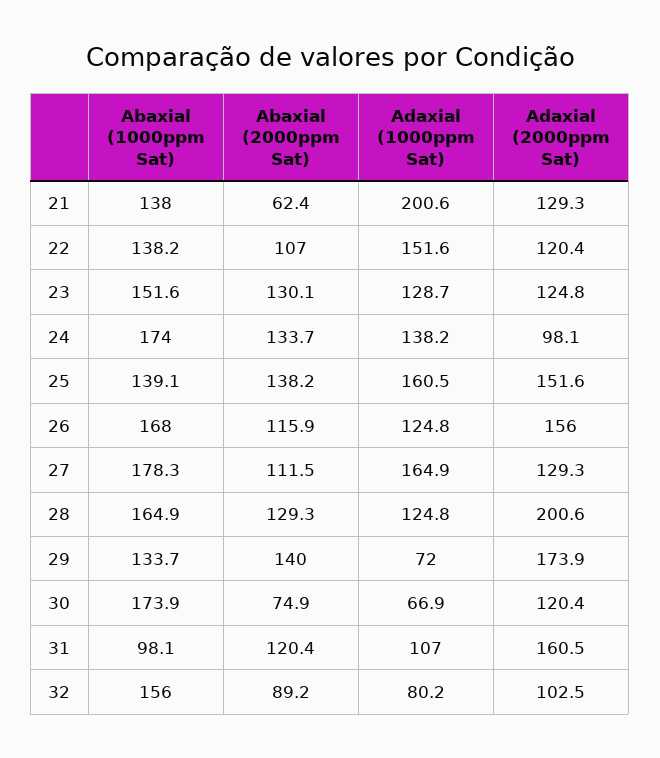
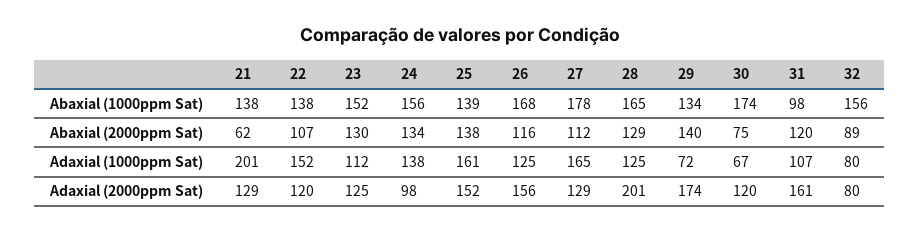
  {
    "Abaxial (1000ppm Sat)": {
      "21": 138,
      "22": 138.2,
      "23": 151.6,
-     "24": 174,
+     "24": 156,
      "25": 139.1,
      "26": 168,
      "27": 178.3,
      "28": 164.9,
      "29": 133.7,
      "30": 173.9,
      "31": 98.1,
      "32": 156
    },
    "Abaxial (2000ppm Sat)": {
      "21": 62.4,
      "22": 107,
      "23": 130.1,
      "24": 133.7,
      "25": 138.2,
      "26": 115.9,
      "27": 111.5,
      "28": 129.3,
      "29": 140,
      "30": 74.9,
      "31": 120.4,
      "32": 89.2
    },
    "Adaxial (1000ppm Sat)": {
      "21": 200.6,
      "22": 151.6,
-     "23": 128.7,
+     "23": 112,
      "24": 138.2,
      "25": 160.5,
      "26": 124.8,
      "27": 164.9,
      "28": 124.8,
      "29": 72,
      "30": 66.9,
      "31": 107,
      "32": 80.2
    },
    "Adaxial (2000ppm Sat)": {
      "21": 129.3,
      "22": 120.4,
      "23": 124.8,
      "24": 98.1,
      "25": 151.6,
      "26": 156,
      "27": 129.3,
      "28": 200.6,
      "29": 173.9,
      "30": 120.4,
      "31": 160.5,
-     "32": 102.5
+     "32": 80
    }
  }

